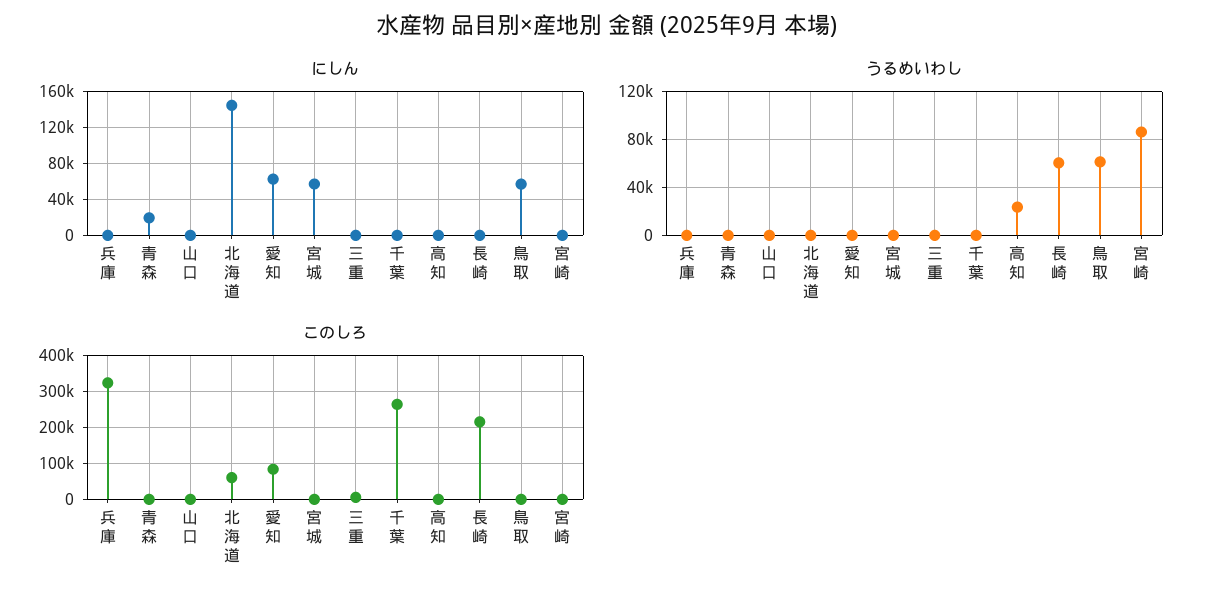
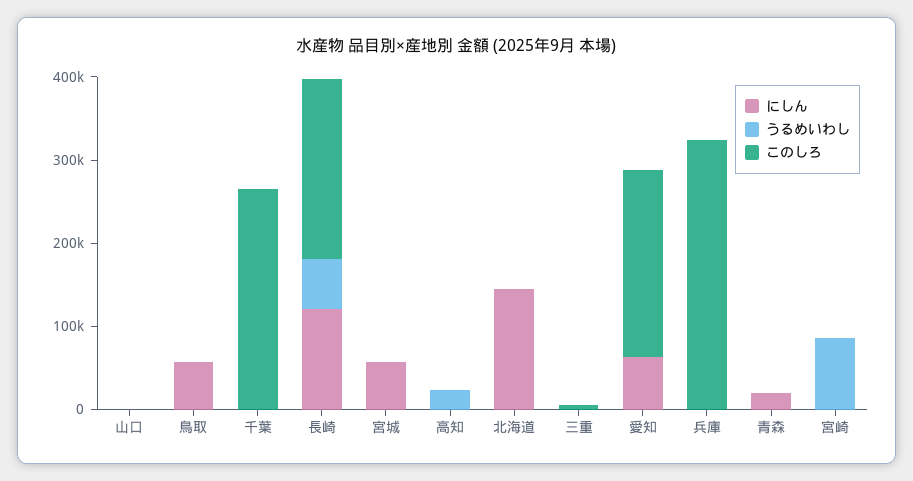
  {
    "にしん": {
      "兵庫": 0,
      "青森": 20000,
      "山口": 0,
      "北海道": 140000,
      "愛知": 60000,
      "宮城": 60000,
      "三重": 0,
      "千葉": 0,
      "高知": 0,
-     "長崎": 0,
+     "長崎": 120000,
      "鳥取": 60000,
      "宮崎": 0
    },
    "うるめいわし": {
      "兵庫": 0,
      "青森": 0,
      "山口": 0,
      "北海道": 0,
      "愛知": 0,
      "宮城": 0,
      "三重": 0,
      "千葉": 0,
      "高知": 20000,
      "長崎": 60000,
-     "鳥取": 60000,
+     "鳥取": 0,
      "宮崎": 90000
    },
    "このしろ": {
      "兵庫": 320000,
      "青森": 0,
      "山口": 0,
-     "北海道": 60000,
+     "北海道": 0,
-     "愛知": 80000,
+     "愛知": 220000,
      "宮城": 0,
      "三重": 0,
      "千葉": 260000,
      "高知": 0,
      "長崎": 220000,
      "鳥取": 0,
      "宮崎": 0
    }
  }

